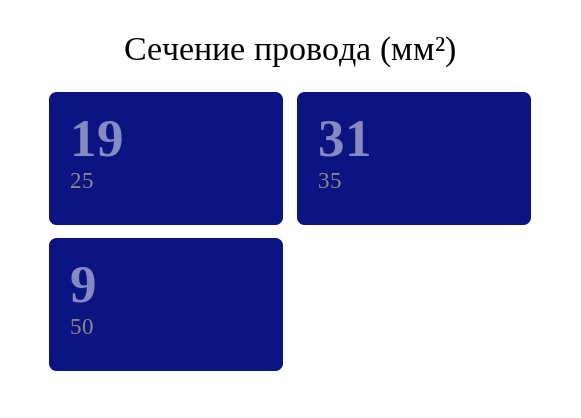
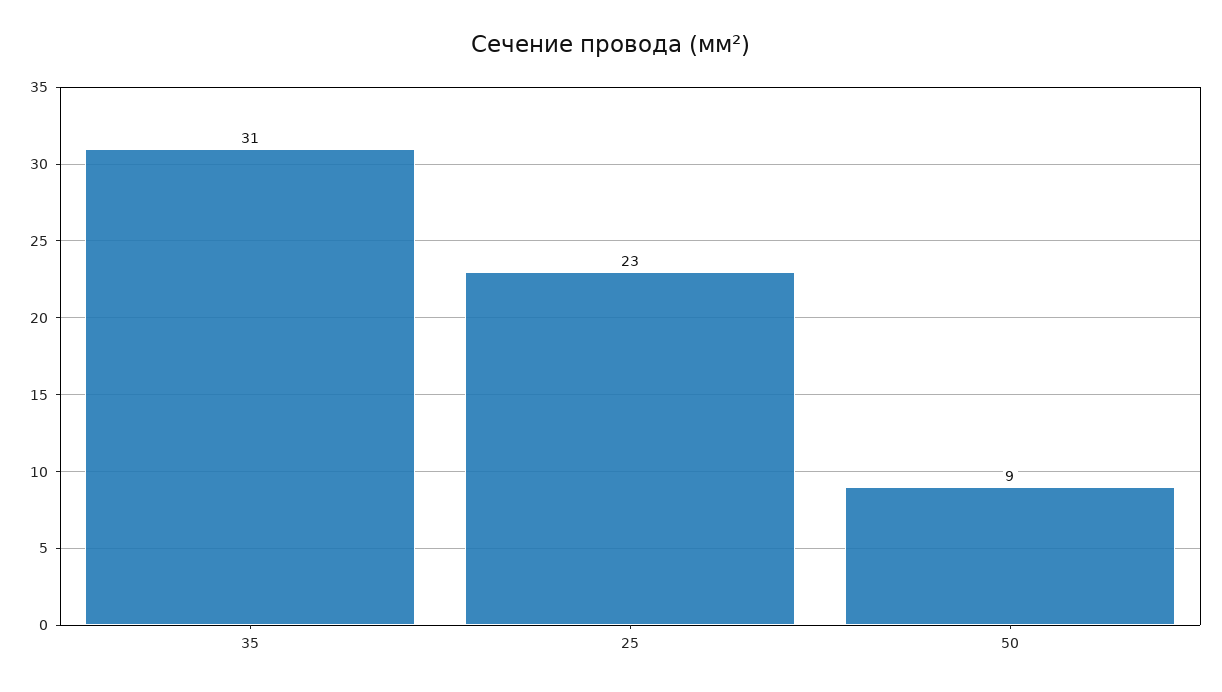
  {
-   "25": 19,
+   "25": 23,
    "35": 31,
    "50": 9
  }

